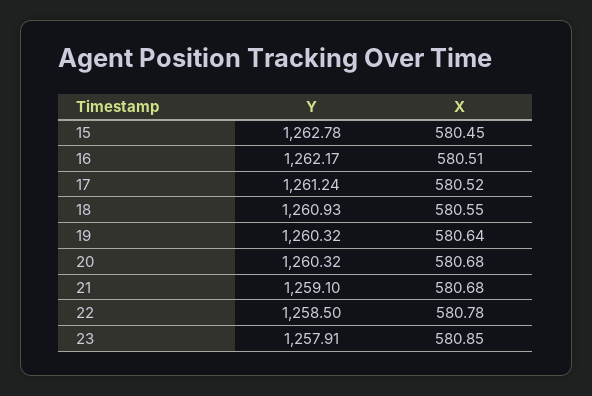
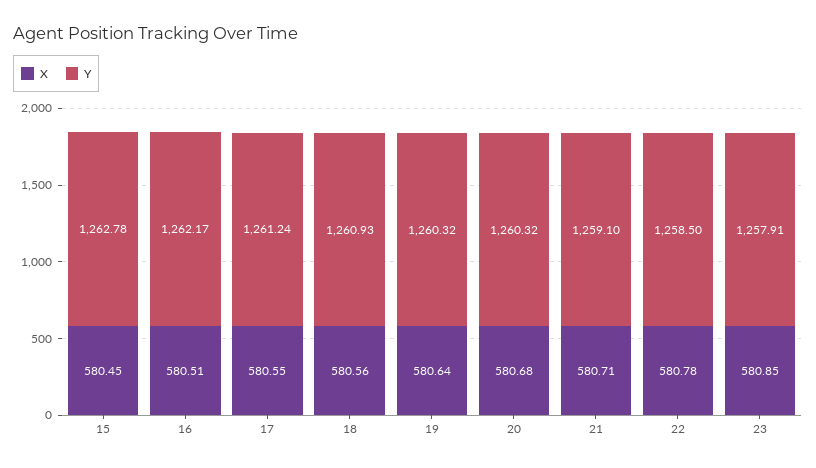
  {
    "Y": {
      "15": 1262.78,
      "16": 1262.17,
      "17": 1261.24,
      "18": 1260.93,
      "19": 1260.32,
      "20": 1260.32,
      "21": 1259.1,
      "22": 1258.5,
      "23": 1257.91
    },
    "X": {
      "15": 580.45,
      "16": 580.51,
-     "17": 580.52,
+     "17": 580.55,
-     "18": 580.55,
+     "18": 580.56,
      "19": 580.64,
      "20": 580.68,
-     "21": 580.68,
+     "21": 580.71,
      "22": 580.78,
      "23": 580.85
    }
  }

